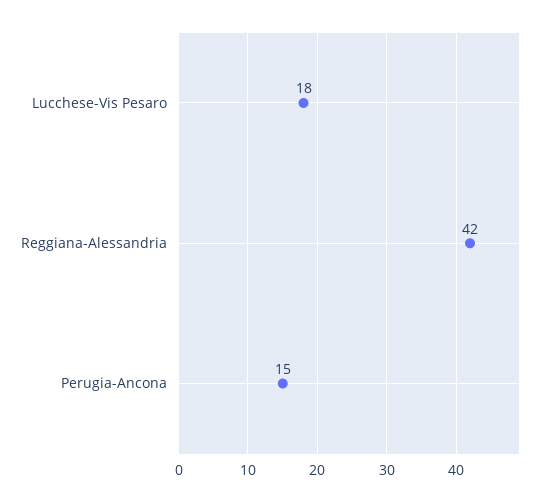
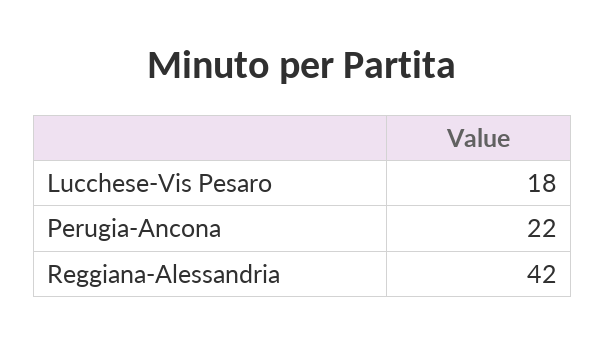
  {
    "Lucchese-Vis Pesaro": 18,
    "Reggiana-Alessandria": 42,
-   "Perugia-Ancona": 15
+   "Perugia-Ancona": 22
  }

